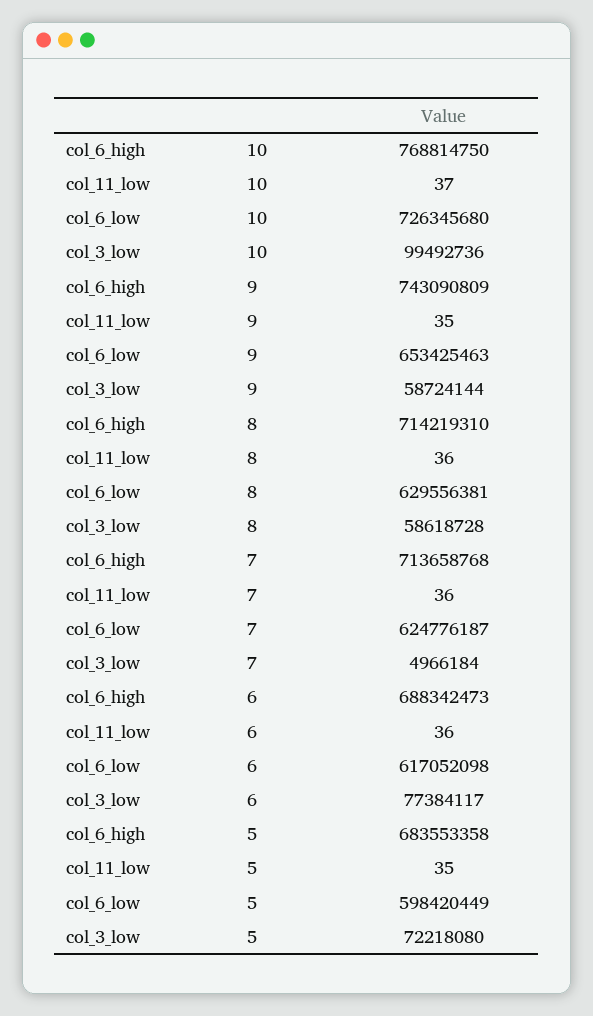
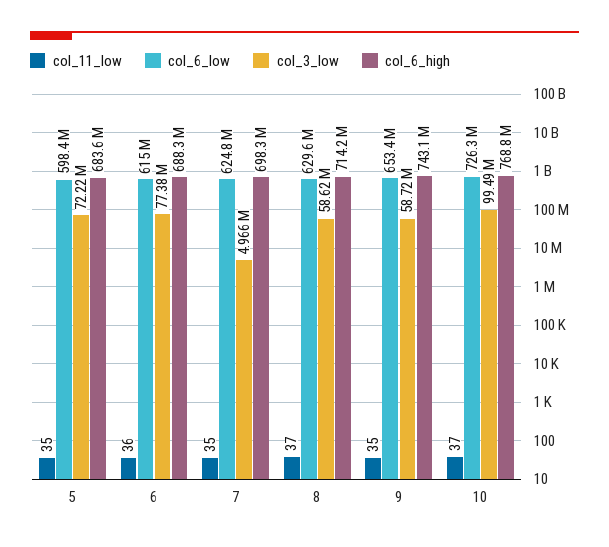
  {
    "col_6_high": {
      "10": 768814750,
      "9": 743090809,
      "8": 714219310,
-     "7": 713658768,
+     "7": 698300000,
      "6": 688342473,
      "5": 683553358
    },
    "col_11_low": {
      "10": 37,
      "9": 35,
-     "8": 36,
+     "8": 37,
-     "7": 36,
+     "7": 35,
      "6": 36,
      "5": 35
    },
    "col_6_low": {
      "10": 726345680,
      "9": 653425463,
      "8": 629556381,
      "7": 624776187,
-     "6": 617052098,
+     "6": 615000000,
      "5": 598420449
    },
    "col_3_low": {
      "10": 99492736,
      "9": 58724144,
      "8": 58618728,
      "7": 4966184,
      "6": 77384117,
      "5": 72218080
    }
  }

